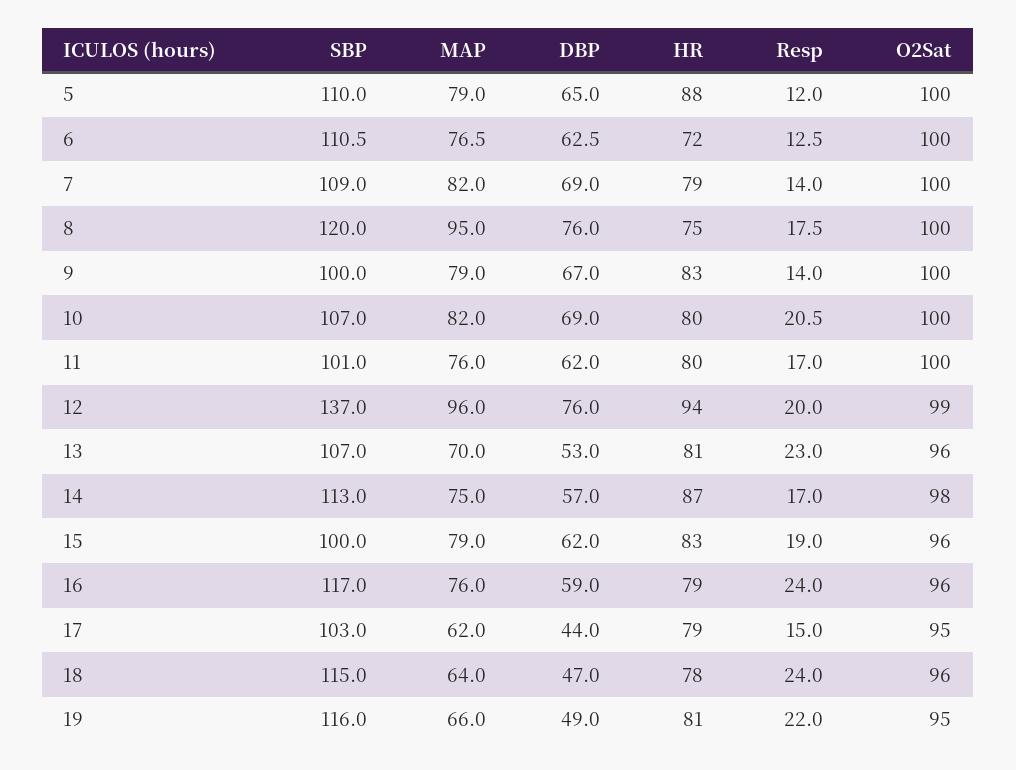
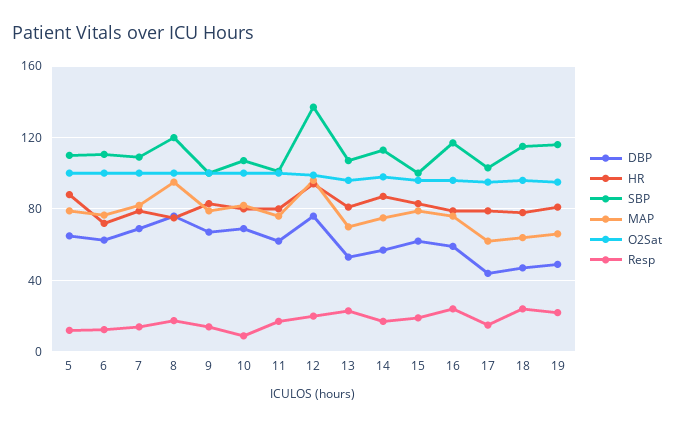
  {
    "SBP": {
      "5": 110,
      "6": 110.5,
      "7": 109,
      "8": 120,
      "9": 100,
      "10": 107,
      "11": 101,
      "12": 137,
      "13": 107,
      "14": 113,
      "15": 100,
      "16": 117,
      "17": 103,
      "18": 115,
      "19": 116
    },
    "MAP": {
      "5": 79,
      "6": 76.5,
      "7": 82,
      "8": 95,
      "9": 79,
      "10": 82,
      "11": 76,
      "12": 96,
      "13": 70,
      "14": 75,
      "15": 79,
      "16": 76,
      "17": 62,
      "18": 64,
      "19": 66
    },
    "DBP": {
      "5": 65,
      "6": 62.5,
      "7": 69,
      "8": 76,
      "9": 67,
      "10": 69,
      "11": 62,
      "12": 76,
      "13": 53,
      "14": 57,
      "15": 62,
      "16": 59,
      "17": 44,
      "18": 47,
      "19": 49
    },
    "HR": {
      "5": 88,
      "6": 72,
      "7": 79,
      "8": 75,
      "9": 83,
      "10": 80,
      "11": 80,
      "12": 94,
      "13": 81,
      "14": 87,
      "15": 83,
      "16": 79,
      "17": 79,
      "18": 78,
      "19": 81
    },
    "Resp": {
      "5": 12,
      "6": 12.5,
      "7": 14,
      "8": 17.5,
      "9": 14,
-     "10": 20.5,
+     "10": 10,
      "11": 17,
      "12": 20,
      "13": 23,
      "14": 17,
      "15": 19,
      "16": 24,
      "17": 15,
      "18": 24,
      "19": 22
    },
    "O2Sat": {
      "5": 100,
      "6": 100,
      "7": 100,
      "8": 100,
      "9": 100,
      "10": 100,
      "11": 100,
      "12": 99,
      "13": 96,
      "14": 98,
      "15": 96,
      "16": 96,
      "17": 95,
      "18": 96,
      "19": 95
    }
  }

